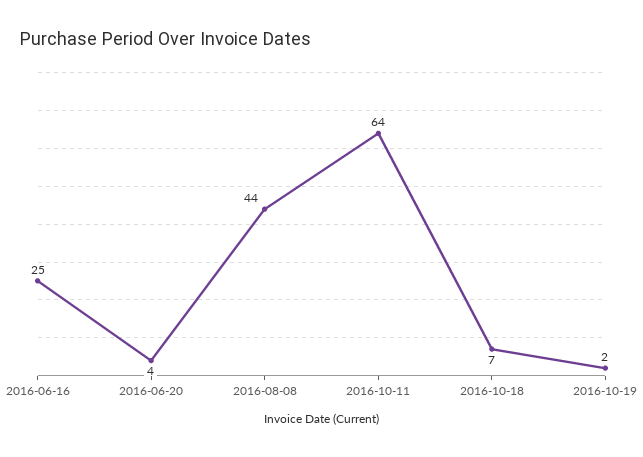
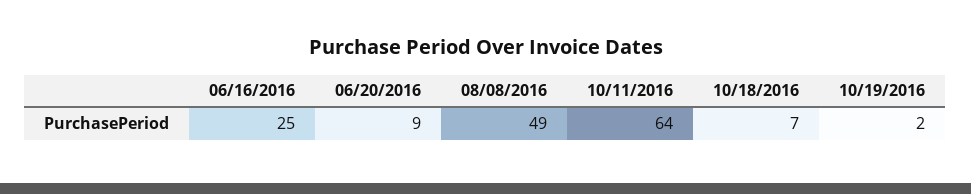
  {
    "2016-06-16": 25,
-   "2016-06-20": 4,
+   "2016-06-20": 9,
-   "2016-08-08": 44,
+   "2016-08-08": 49,
    "2016-10-11": 64,
    "2016-10-18": 7,
    "2016-10-19": 2
  }

